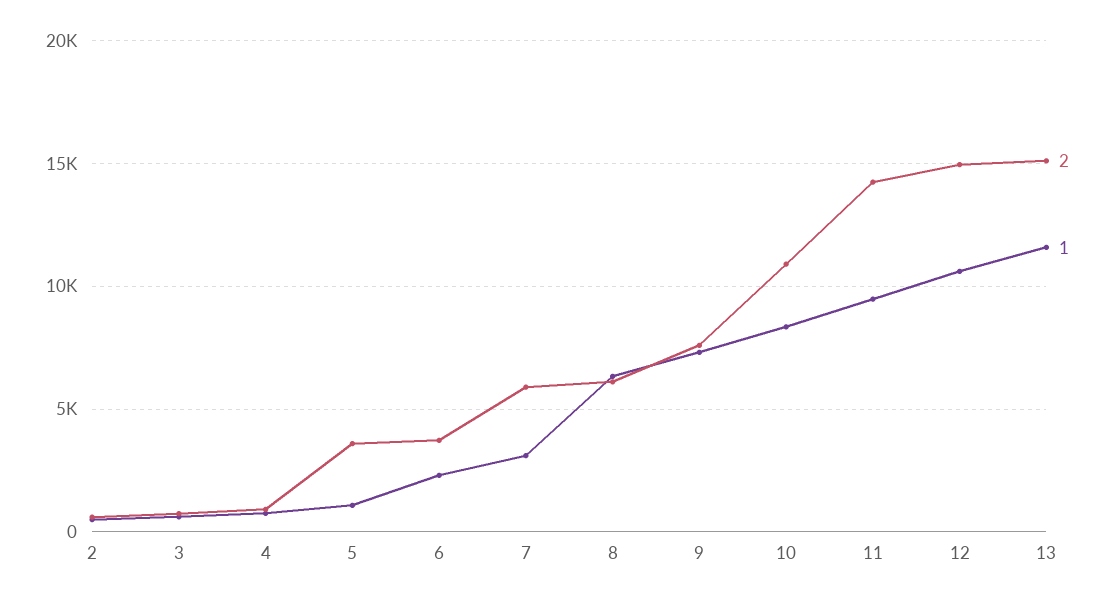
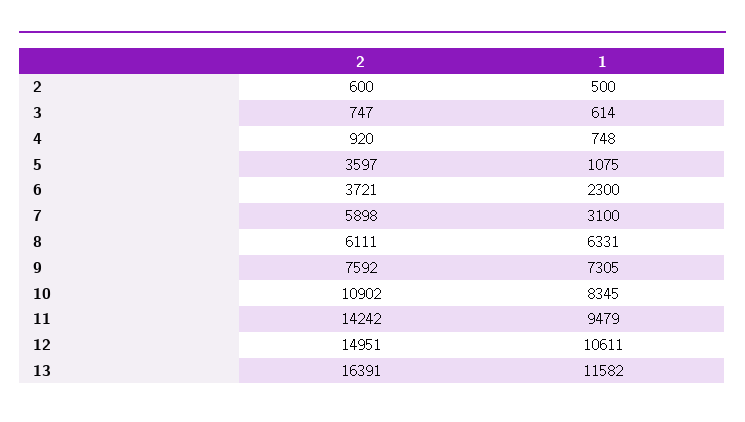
  {
    "2": {
      "2": 600,
      "3": 747,
      "4": 920,
      "5": 3597,
      "6": 3721,
      "7": 5898,
      "8": 6111,
      "9": 7592,
      "10": 10902,
      "11": 14242,
      "12": 14951,
-     "13": 15000
+     "13": 16391
    },
    "1": {
      "2": 500,
      "3": 614,
      "4": 748,
      "5": 1075,
      "6": 2300,
      "7": 3100,
      "8": 6331,
      "9": 7305,
      "10": 8345,
      "11": 9479,
      "12": 10611,
      "13": 11582
    }
  }

